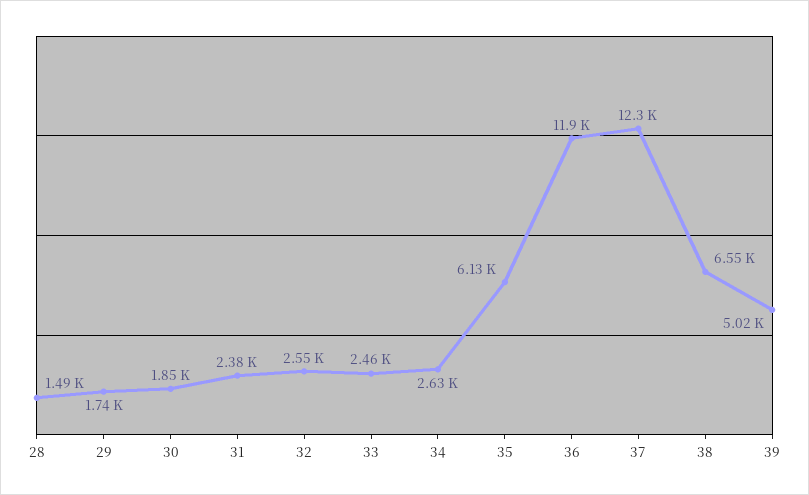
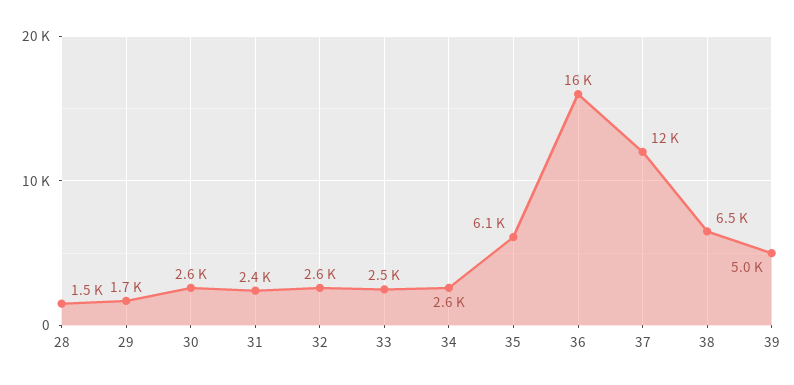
  {
    "28": 1490,
    "29": 1740,
-   "30": 1850,
+   "30": 2600,
    "31": 2380,
    "32": 2550,
    "33": 2460,
    "34": 2630,
    "35": 6130,
-   "36": 11900,
+   "36": 16000,
    "37": 12300,
    "38": 6550,
    "39": 5020
  }

